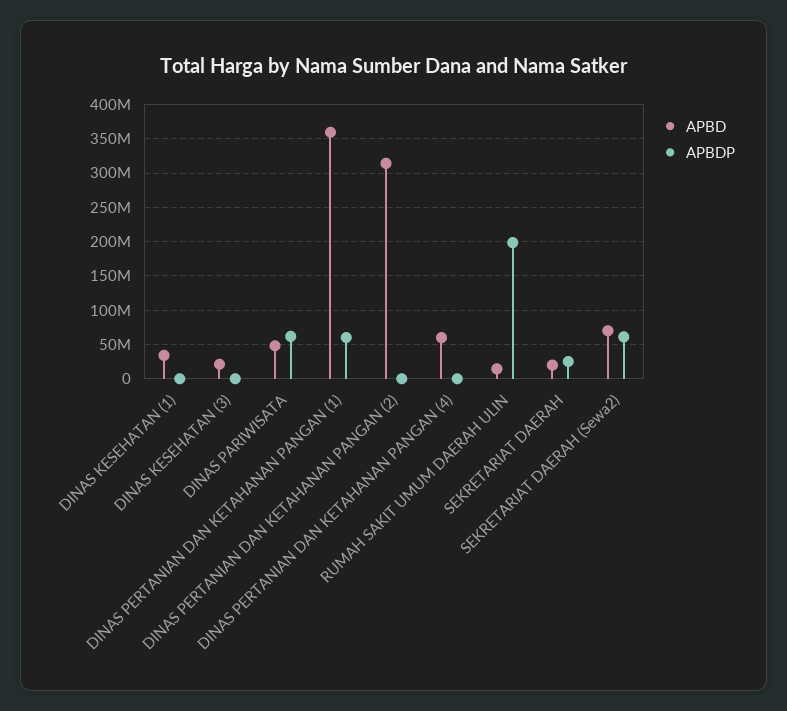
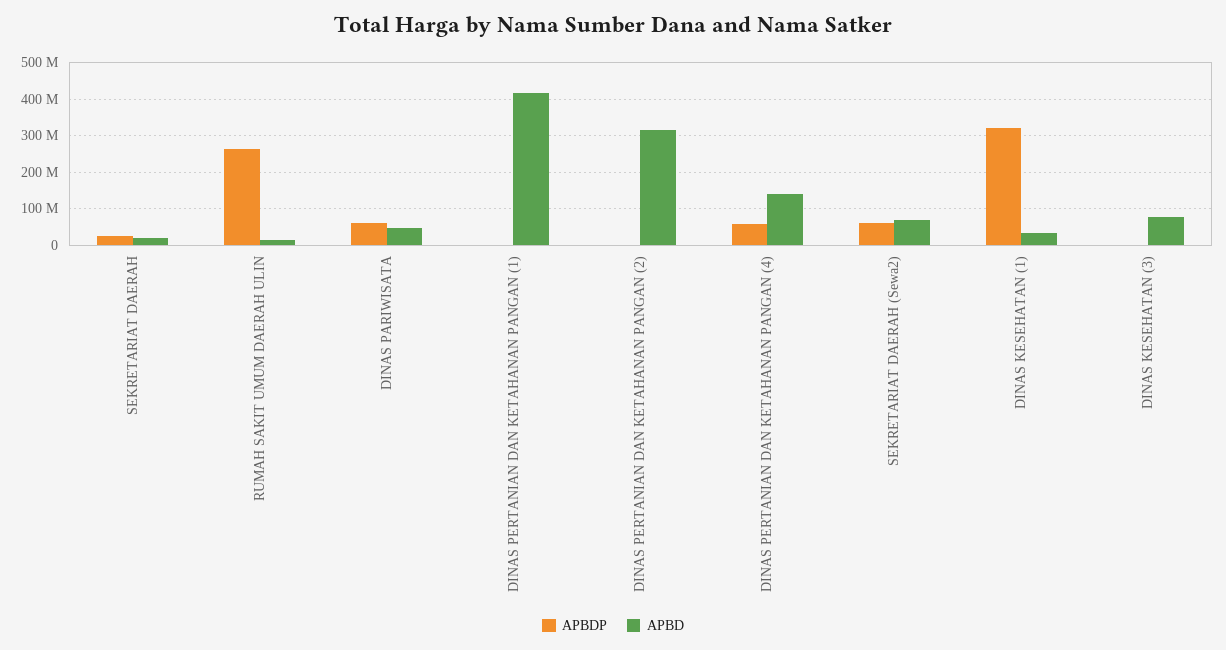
  {
    "APBD": {
      "DINAS KESEHATAN (1)": 30000000,
-     "DINAS KESEHATAN (3)": 20000000,
+     "DINAS KESEHATAN (3)": 80000000,
      "DINAS PARIWISATA": 50000000,
-     "DINAS PERTANIAN DAN KETAHANAN PANGAN (1)": 360000000,
+     "DINAS PERTANIAN DAN KETAHANAN PANGAN (1)": 420000000,
      "DINAS PERTANIAN DAN KETAHANAN PANGAN (2)": 310000000,
-     "DINAS PERTANIAN DAN KETAHANAN PANGAN (4)": 60000000,
+     "DINAS PERTANIAN DAN KETAHANAN PANGAN (4)": 140000000,
      "RUMAH SAKIT UMUM DAERAH ULIN": 10000000,
      "SEKRETARIAT DAERAH": 20000000,
      "SEKRETARIAT DAERAH (Sewa2)": 70000000
    },
    "APBDP": {
-     "DINAS KESEHATAN (1)": 0,
+     "DINAS KESEHATAN (1)": 320000000,
      "DINAS KESEHATAN (3)": 0,
      "DINAS PARIWISATA": 60000000,
-     "DINAS PERTANIAN DAN KETAHANAN PANGAN (1)": 60000000,
+     "DINAS PERTANIAN DAN KETAHANAN PANGAN (1)": 0,
      "DINAS PERTANIAN DAN KETAHANAN PANGAN (2)": 0,
-     "DINAS PERTANIAN DAN KETAHANAN PANGAN (4)": 0,
+     "DINAS PERTANIAN DAN KETAHANAN PANGAN (4)": 60000000,
-     "RUMAH SAKIT UMUM DAERAH ULIN": 200000000,
+     "RUMAH SAKIT UMUM DAERAH ULIN": 260000000,
      "SEKRETARIAT DAERAH": 30000000,
      "SEKRETARIAT DAERAH (Sewa2)": 60000000
    }
  }

